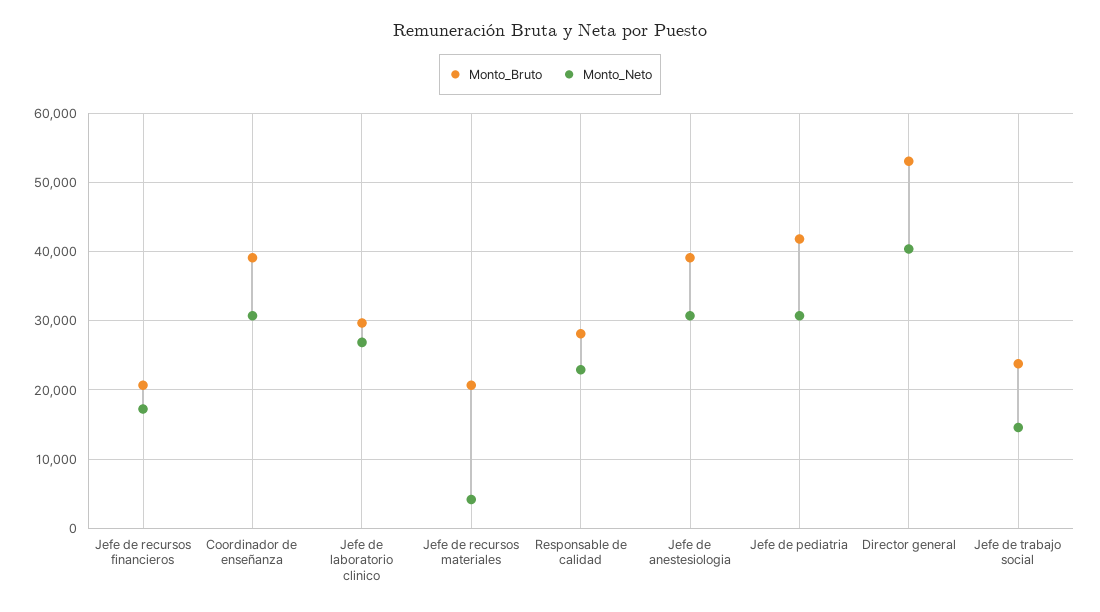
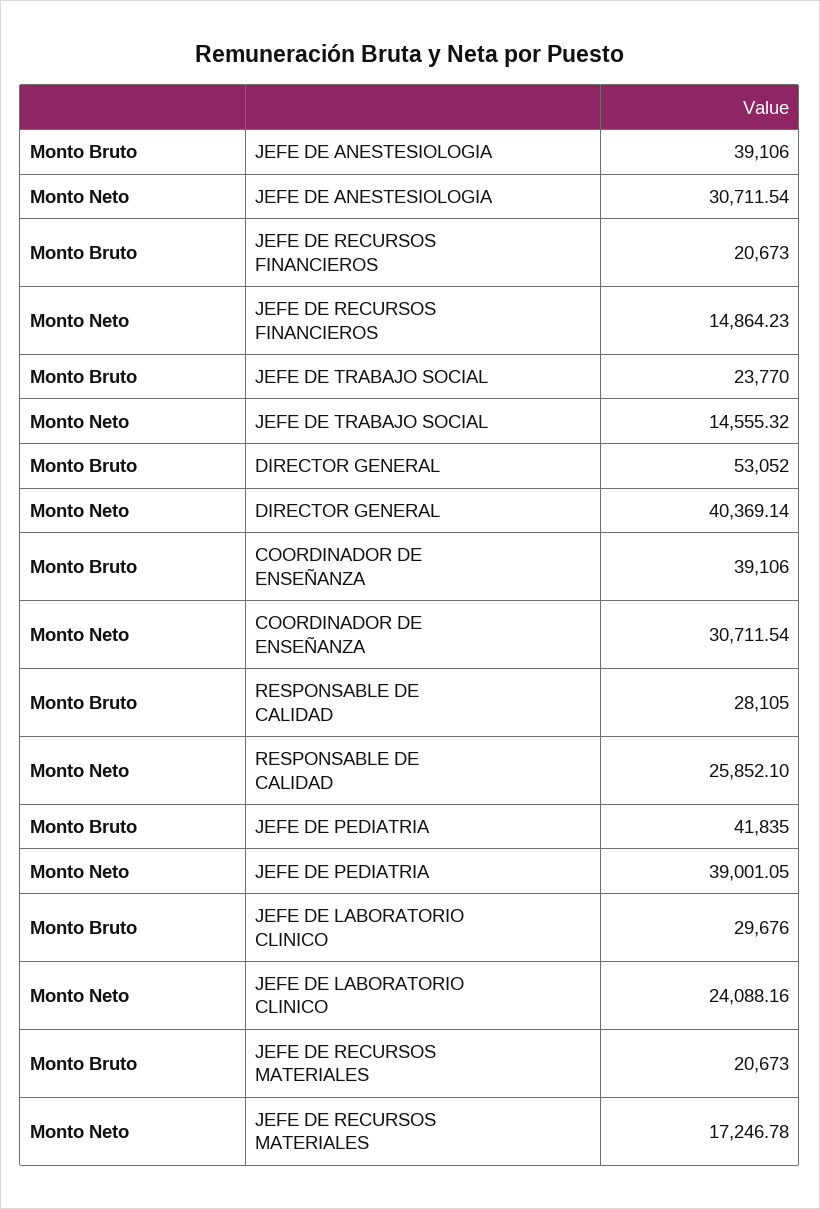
  {
    "Monto_Bruto": {
      "Jefe de recursos financieros": 20673,
      "Coordinador de enseñanza": 39106,
      "Jefe de laboratorio clinico": 29676,
      "Jefe de recursos materiales": 20673,
      "Responsable de calidad": 28105,
      "Jefe de anestesiologia": 39106,
      "Jefe de pediatria": 41835,
      "Director general": 53052,
      "Jefe de trabajo social": 23770
    },
    "Monto_Neto": {
-     "Jefe de recursos financieros": 17000,
+     "Jefe de recursos financieros": 14864.23,
      "Coordinador de enseñanza": 30711.54,
-     "Jefe de laboratorio clinico": 27000,
+     "Jefe de laboratorio clinico": 24088.16,
-     "Jefe de recursos materiales": 4000,
+     "Jefe de recursos materiales": 17246.78,
-     "Responsable de calidad": 23000,
+     "Responsable de calidad": 25852.1,
      "Jefe de anestesiologia": 30711.54,
-     "Jefe de pediatria": 31000,
+     "Jefe de pediatria": 39001.05,
      "Director general": 40369.14,
      "Jefe de trabajo social": 14555.32
    }
  }

